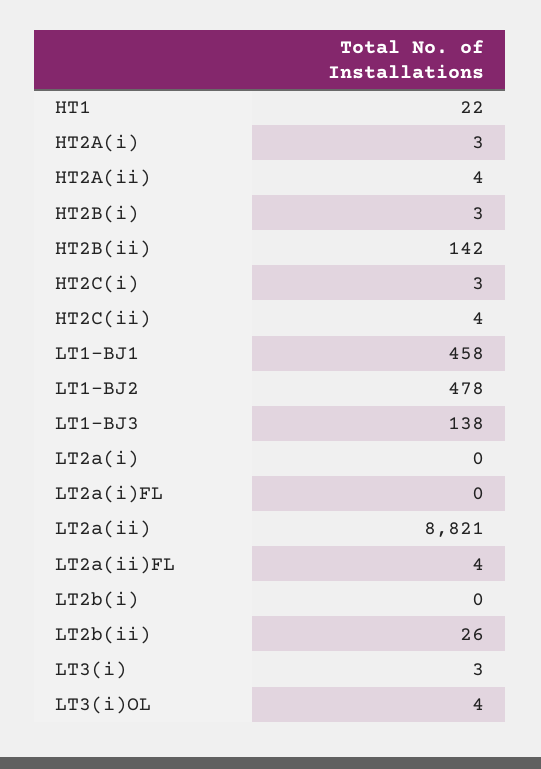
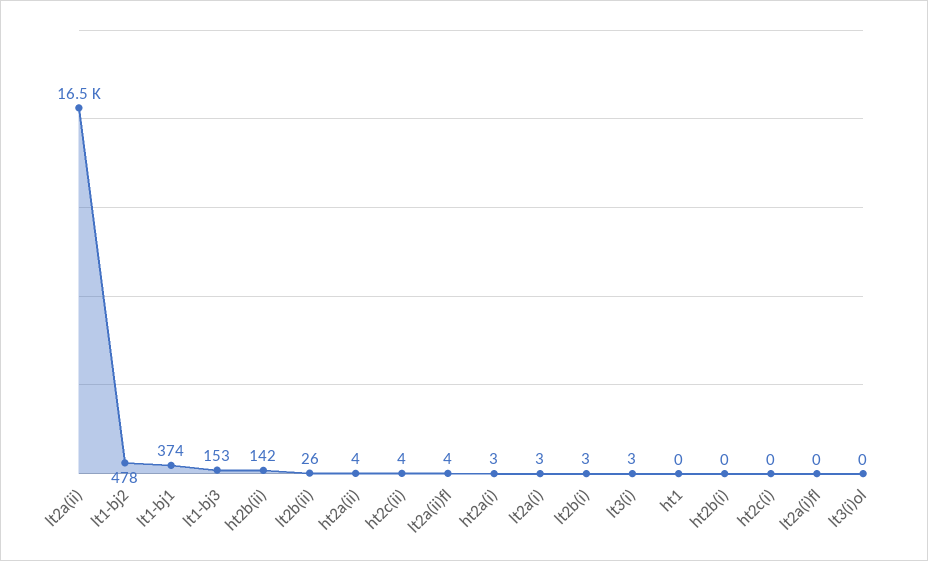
  {
-   "HT1": 22,
+   "HT1": 0,
    "HT2A(i)": 3,
    "HT2A(ii)": 4,
-   "HT2B(i)": 3,
+   "HT2B(i)": 0,
    "HT2B(ii)": 142,
-   "HT2C(i)": 3,
+   "HT2C(i)": 0,
    "HT2C(ii)": 4,
-   "LT1-BJ1": 458,
+   "LT1-BJ1": 374,
    "LT1-BJ2": 478,
-   "LT1-BJ3": 138,
+   "LT1-BJ3": 153,
-   "LT2a(i)": 0,
+   "LT2a(i)": 3,
    "LT2a(i)FL": 0,
-   "LT2a(ii)": 8821,
+   "LT2a(ii)": 16500,
    "LT2a(ii)FL": 4,
-   "LT2b(i)": 0,
+   "LT2b(i)": 3,
    "LT2b(ii)": 26,
    "LT3(i)": 3,
-   "LT3(i)OL": 4
+   "LT3(i)OL": 0
  }

